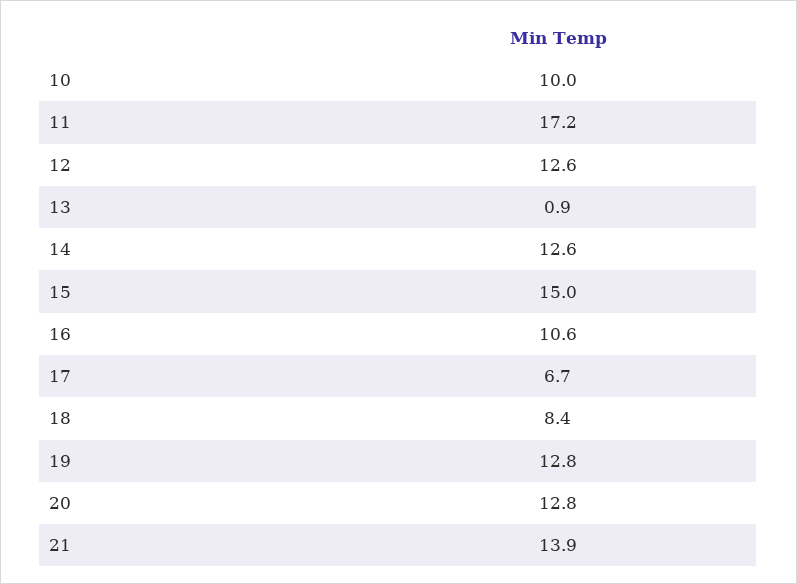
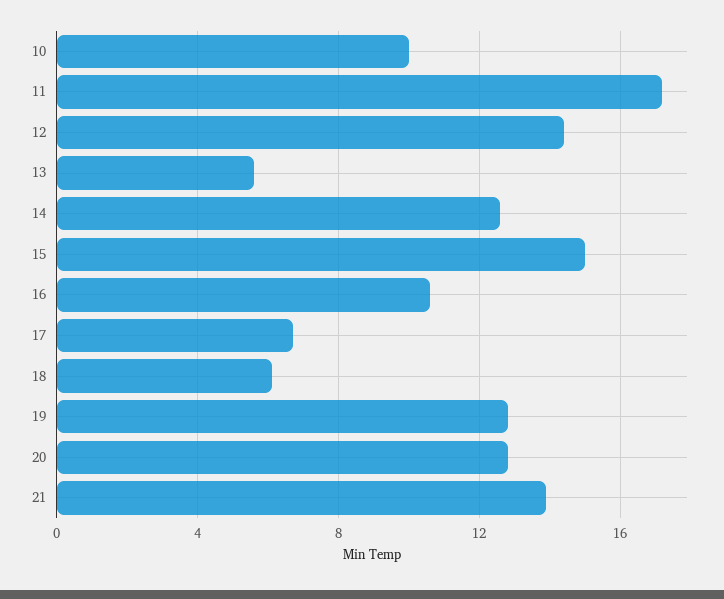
  {
    "10": 10,
    "11": 17.2,
-   "12": 12.6,
+   "12": 14.5,
-   "13": 0.9,
+   "13": 5.5,
    "14": 12.6,
    "15": 15,
    "16": 10.6,
    "17": 6.7,
-   "18": 8.4,
+   "18": 6,
    "19": 12.8,
    "20": 12.8,
    "21": 13.9
  }

